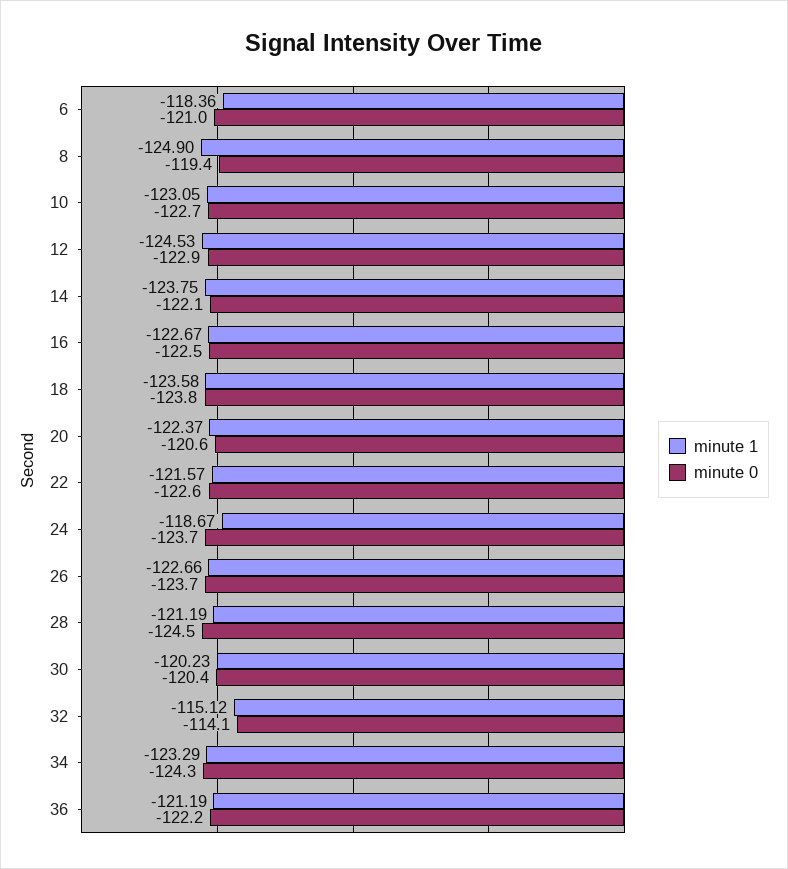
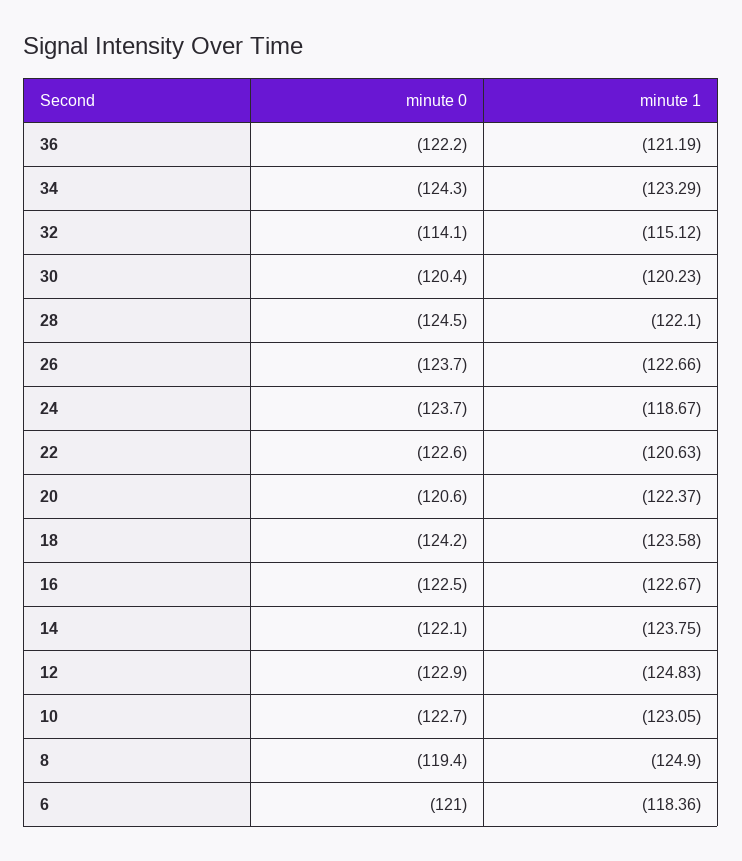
  {
    "minute 1": {
      "6": -118.36,
      "8": -124.9,
      "10": -123.05,
-     "12": -124.53,
+     "12": -124.83,
      "14": -123.75,
      "16": -122.67,
      "18": -123.58,
      "20": -122.37,
-     "22": -121.57,
+     "22": -120.63,
      "24": -118.67,
      "26": -122.66,
-     "28": -121.19,
+     "28": -122.1,
      "30": -120.23,
      "32": -115.12,
      "34": -123.29,
      "36": -121.19
    },
    "minute 0": {
      "6": -121,
      "8": -119.4,
      "10": -122.7,
      "12": -122.9,
      "14": -122.1,
      "16": -122.5,
-     "18": -123.8,
+     "18": -124.2,
      "20": -120.6,
      "22": -122.6,
      "24": -123.7,
      "26": -123.7,
      "28": -124.5,
      "30": -120.4,
      "32": -114.1,
      "34": -124.3,
      "36": -122.2
    }
  }

